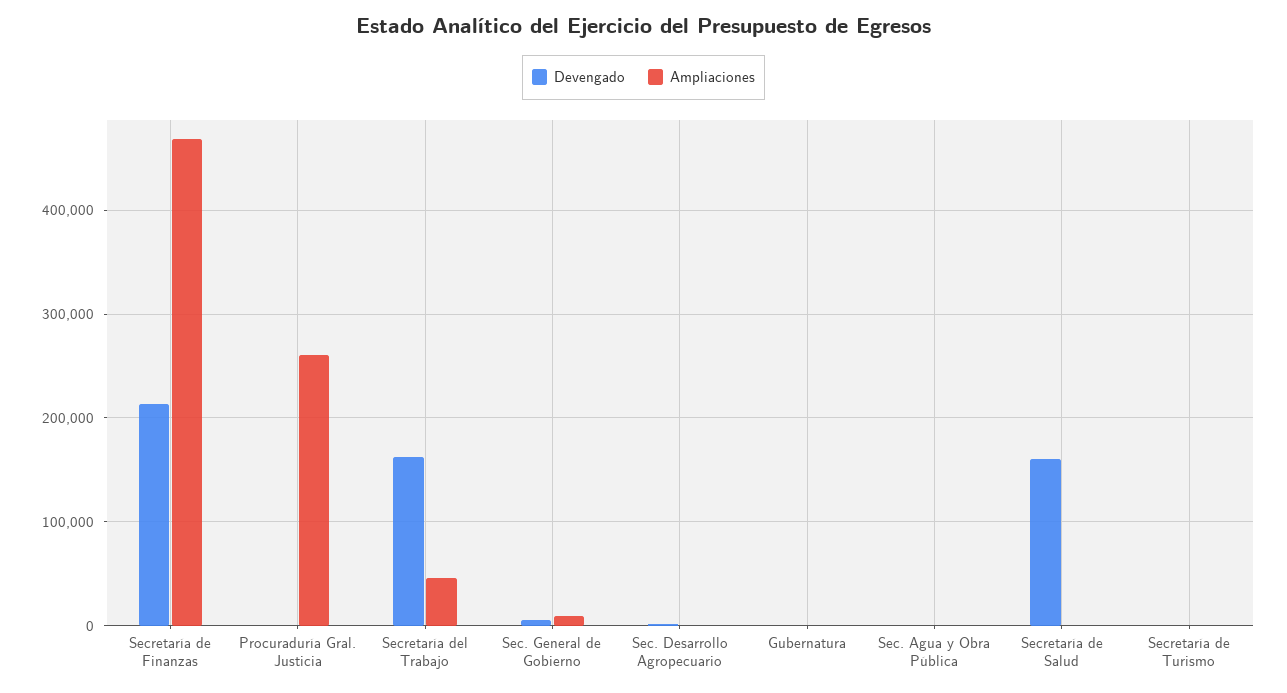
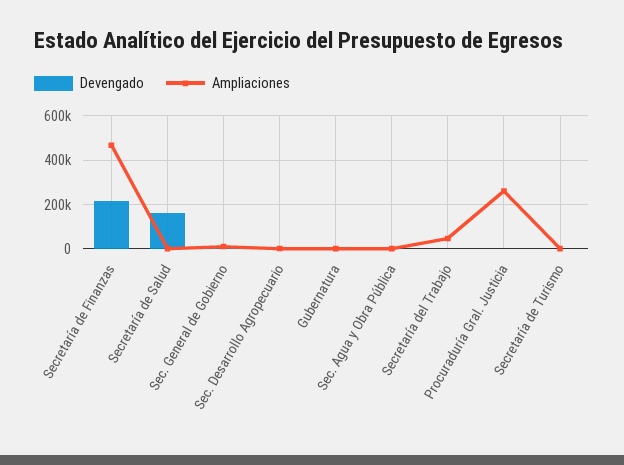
  {
    "Devengado": {
      "Secretaría de Finanzas": 210000,
      "Procuraduría Gral. Justicia": 0,
-     "Secretaría del Trabajo": 160000,
+     "Secretaría del Trabajo": 0,
      "Sec. General de Gobierno": 10000,
      "Sec. Desarrollo Agropecuario": 0,
      "Gubernatura": 0,
      "Sec. Agua y Obra Pública": 0,
      "Secretaría de Salud": 160000,
      "Secretaría de Turismo": 0
    },
    "Ampliaciones": {
      "Secretaría de Finanzas": 470000,
      "Procuraduría Gral. Justicia": 260000,
      "Secretaría del Trabajo": 50000,
      "Sec. General de Gobierno": 10000,
      "Sec. Desarrollo Agropecuario": 0,
      "Gubernatura": 0,
      "Sec. Agua y Obra Pública": 0,
      "Secretaría de Salud": 0,
      "Secretaría de Turismo": 0
    }
  }

